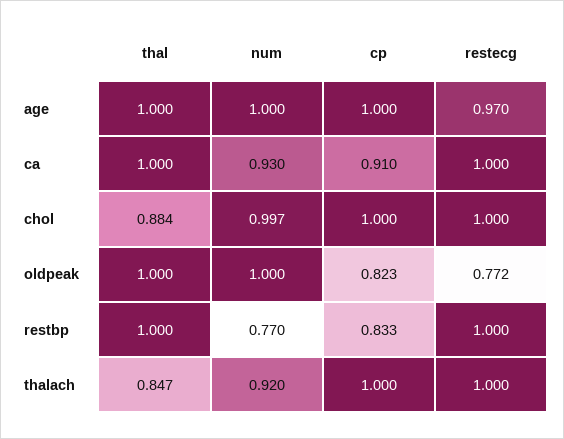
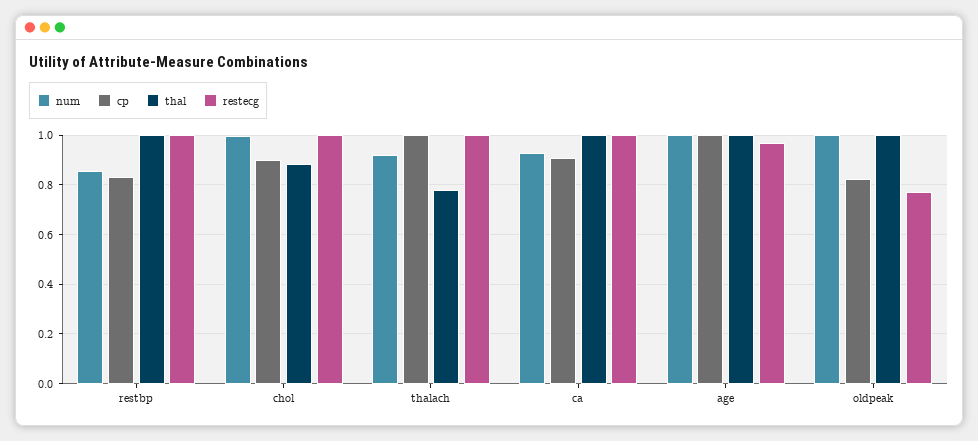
  {
    "thal": {
      "age": 1,
      "ca": 1,
      "chol": 0.884,
      "oldpeak": 1,
      "restbp": 1,
-     "thalach": 0.847
+     "thalach": 0.775
    },
    "num": {
      "age": 1,
      "ca": 0.93,
      "chol": 0.997,
      "oldpeak": 1,
-     "restbp": 0.77,
+     "restbp": 0.85,
      "thalach": 0.92
    },
    "cp": {
      "age": 1,
      "ca": 0.91,
-     "chol": 1,
+     "chol": 0.9,
      "oldpeak": 0.823,
      "restbp": 0.833,
      "thalach": 1
    },
    "restecg": {
      "age": 0.97,
      "ca": 1,
      "chol": 1,
      "oldpeak": 0.772,
      "restbp": 1,
      "thalach": 1
    }
  }

